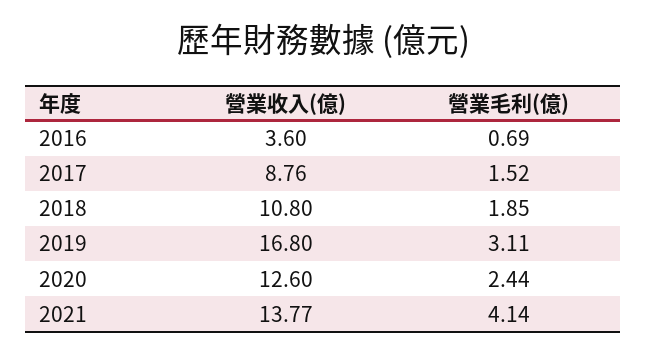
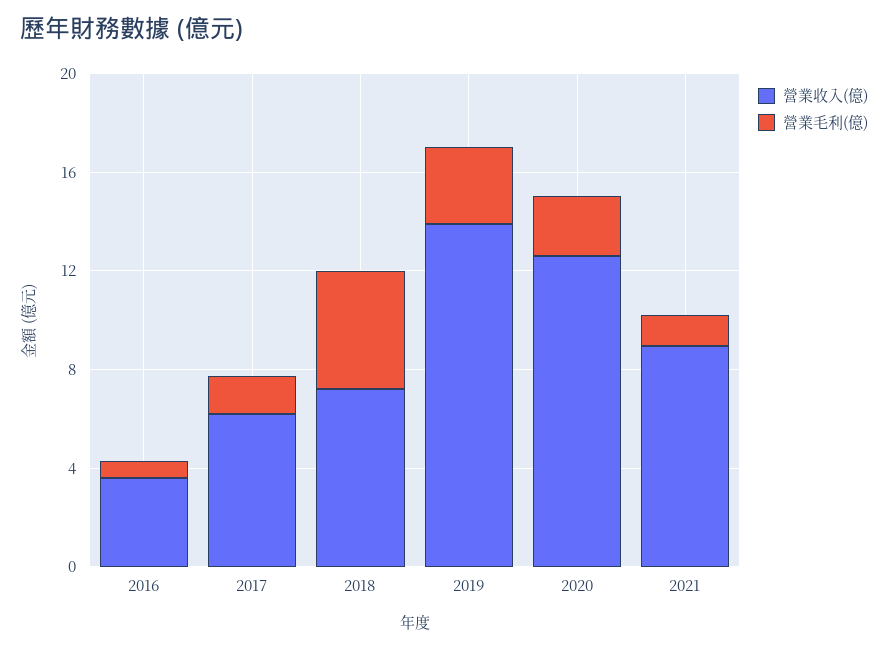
  {
    "營業收入(億)": {
      "2016": 3.6,
-     "2017": 8.76,
+     "2017": 6,
-     "2018": 10.8,
+     "2018": 7,
-     "2019": 16.8,
+     "2019": 14,
      "2020": 12.6,
-     "2021": 13.77
+     "2021": 9
    },
    "營業毛利(億)": {
      "2016": 0.69,
      "2017": 1.52,
-     "2018": 1.85,
+     "2018": 5,
      "2019": 3.11,
      "2020": 2.44,
-     "2021": 4.14
+     "2021": 1
    }
  }

